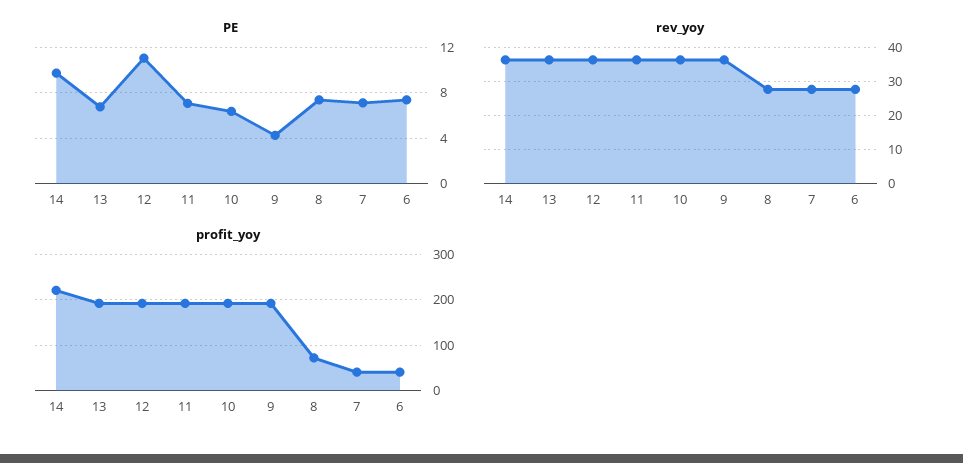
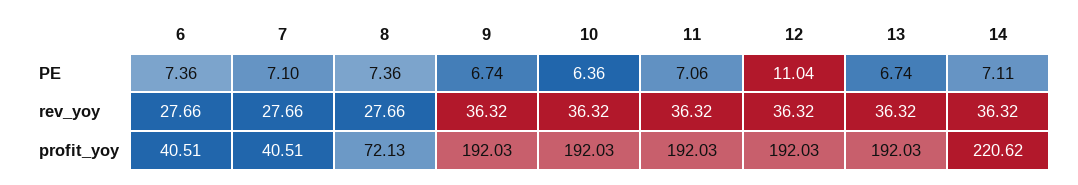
  {
    "PE": {
-     "14": 10,
+     "14": 7.11,
      "13": 6.74,
      "12": 11.04,
      "11": 7.06,
      "10": 6.36,
-     "9": 4,
+     "9": 6.74,
      "8": 7.36,
      "7": 7.1,
      "6": 7.36
    },
    "rev_yoy": {
      "14": 36.32,
      "13": 36.32,
      "12": 36.32,
      "11": 36.32,
      "10": 36.32,
      "9": 36.32,
      "8": 27.66,
      "7": 27.66,
      "6": 27.66
    },
    "profit_yoy": {
      "14": 220.62,
      "13": 192.03,
      "12": 192.03,
      "11": 192.03,
      "10": 192.03,
      "9": 192.03,
      "8": 72.13,
      "7": 40.51,
      "6": 40.51
    }
  }

